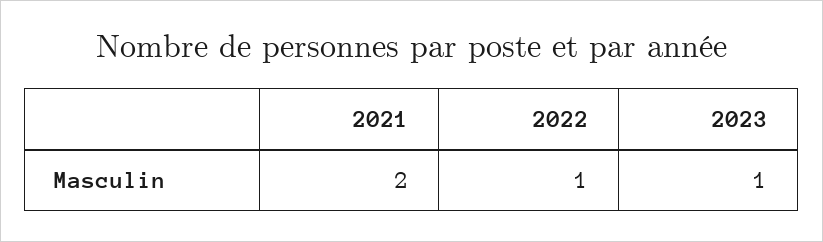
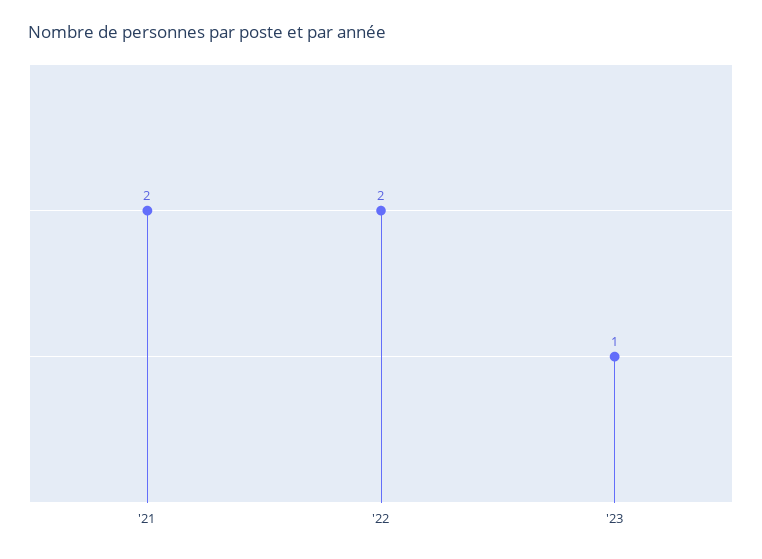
  {
    "2021": 2,
-   "2022": 1,
+   "2022": 2,
    "2023": 1
  }

